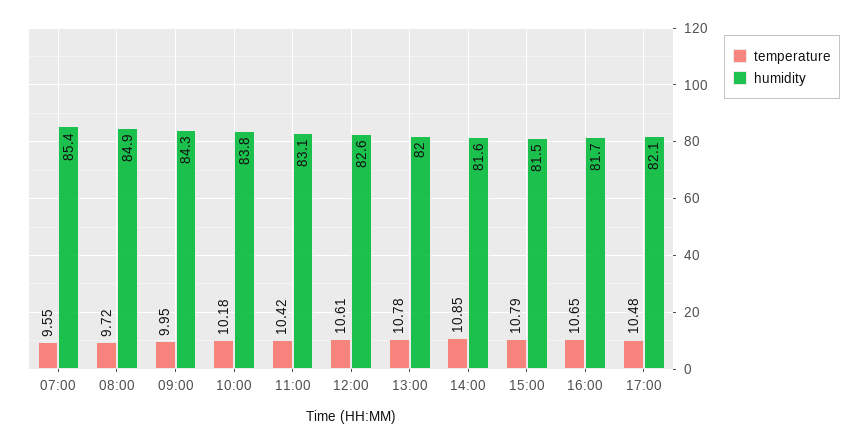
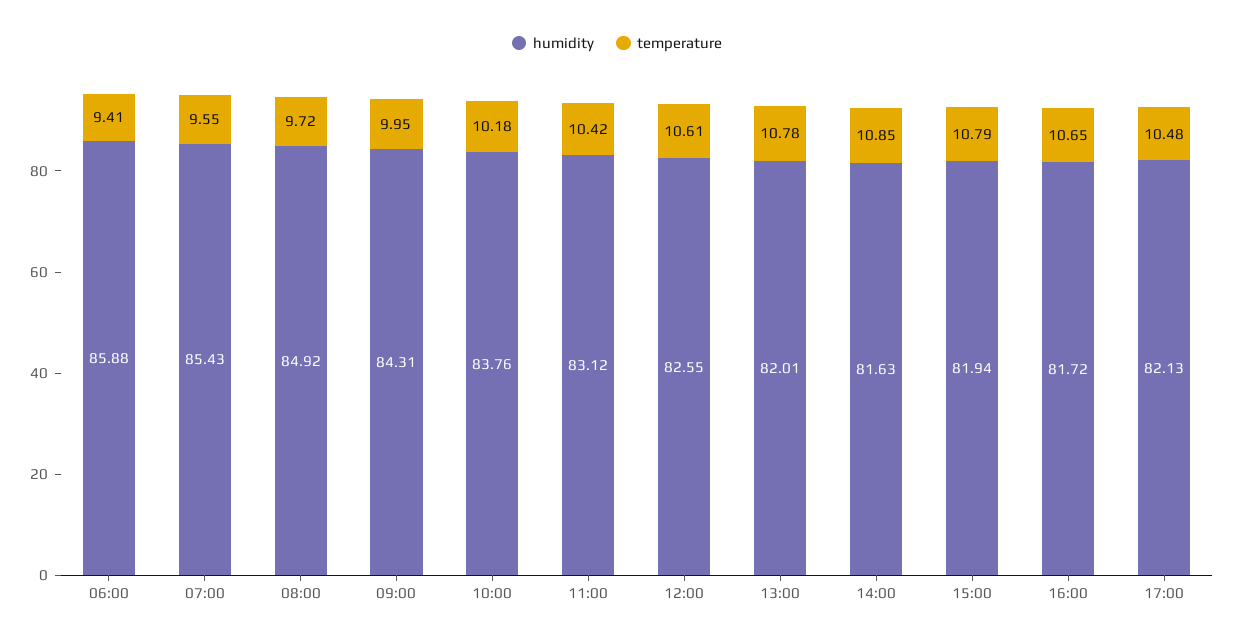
  {
    "temperature": {
      "07:00": 9.55,
      "08:00": 9.72,
      "09:00": 9.95,
      "10:00": 10.18,
      "11:00": 10.42,
      "12:00": 10.61,
      "13:00": 10.78,
      "14:00": 10.85,
      "15:00": 10.79,
      "16:00": 10.65,
-     "17:00": 10.48
+     "17:00": 10.48,
+     "06:00": 9.41
    },
    "humidity": {
      "07:00": 85.43,
      "08:00": 84.92,
      "09:00": 84.31,
      "10:00": 83.76,
      "11:00": 83.12,
      "12:00": 82.55,
      "13:00": 82.01,
      "14:00": 81.63,
-     "15:00": 81.5,
+     "15:00": 81.94,
      "16:00": 81.72,
-     "17:00": 82.13
+     "17:00": 82.13,
+     "06:00": 85.88
    }
  }

